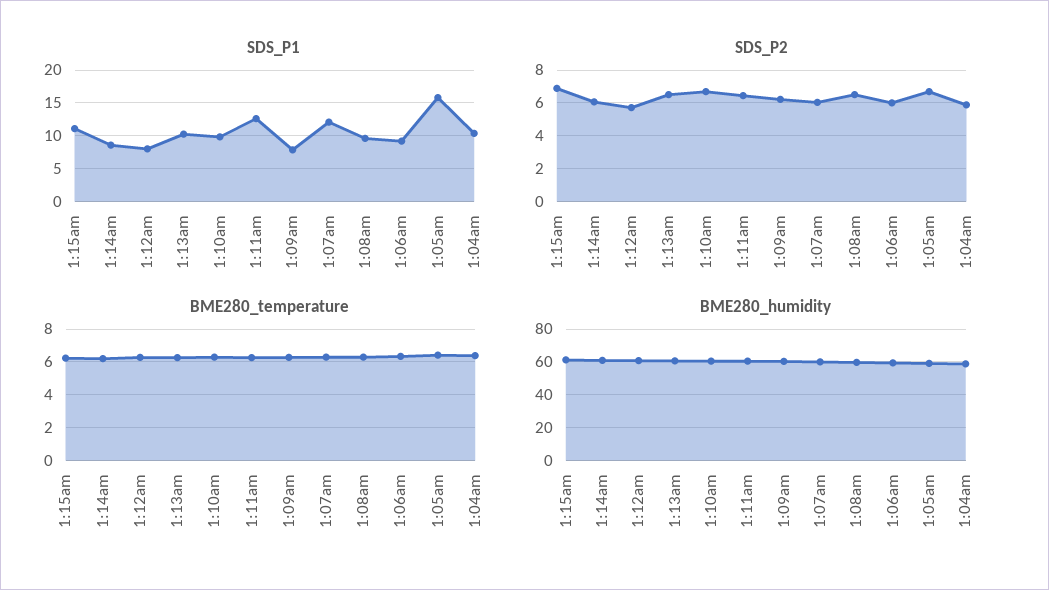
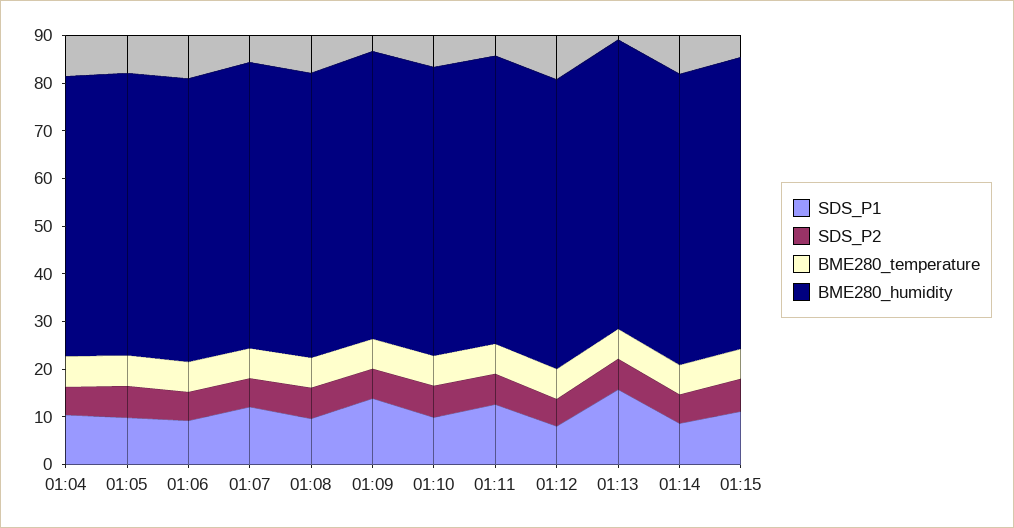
  {
    "SDS_P1": {
      "1:15am": 11,
      "1:14am": 9,
      "1:12am": 8,
-     "1:13am": 10,
+     "1:13am": 16,
      "1:10am": 10,
      "1:11am": 13,
-     "1:09am": 8,
+     "1:09am": 14,
      "1:07am": 12,
      "1:08am": 10,
      "1:06am": 9,
-     "1:05am": 16,
+     "1:05am": 10,
      "1:04am": 10
    },
    "SDS_P2": {
      "1:15am": 7,
      "1:14am": 6,
      "1:12am": 5.5,
      "1:13am": 6.5,
      "1:10am": 6.5,
      "1:11am": 6.5,
      "1:09am": 6,
      "1:07am": 6,
      "1:08am": 6.5,
      "1:06am": 6,
      "1:05am": 6.5,
      "1:04am": 6
    },
    "BME280_temperature": {
      "1:15am": 6,
      "1:14am": 6,
      "1:12am": 6.5,
      "1:13am": 6.5,
      "1:10am": 6.5,
      "1:11am": 6.5,
      "1:09am": 6.5,
      "1:07am": 6.5,
      "1:08am": 6.5,
      "1:06am": 6.5,
      "1:05am": 6.5,
      "1:04am": 6.5
    },
    "BME280_humidity": {
      "1:15am": 62,
      "1:14am": 62,
      "1:12am": 60,
      "1:13am": 60,
      "1:10am": 60,
      "1:11am": 60,
      "1:09am": 60,
      "1:07am": 60,
      "1:08am": 60,
      "1:06am": 60,
      "1:05am": 60,
      "1:04am": 58
    }
  }

